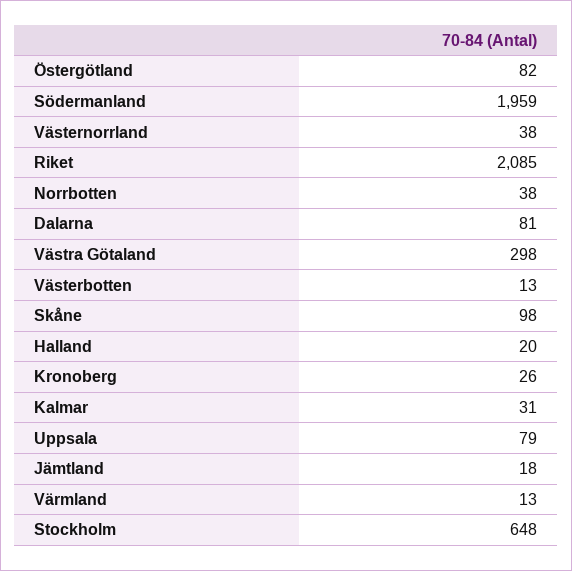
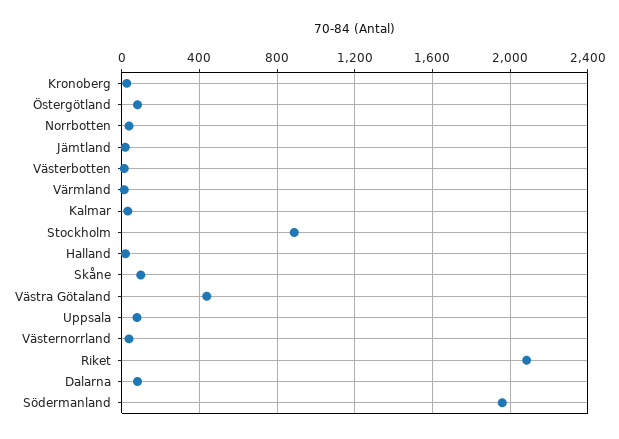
  {
    "Östergötland": 82,
    "Södermanland": 1959,
    "Västernorrland": 38,
    "Riket": 2085,
    "Norrbotten": 38,
    "Dalarna": 81,
-   "Västra Götaland": 298,
+   "Västra Götaland": 450,
    "Västerbotten": 13,
    "Skåne": 98,
    "Halland": 20,
    "Kronoberg": 26,
    "Kalmar": 31,
    "Uppsala": 79,
    "Jämtland": 18,
    "Värmland": 13,
-   "Stockholm": 648
+   "Stockholm": 900
  }

